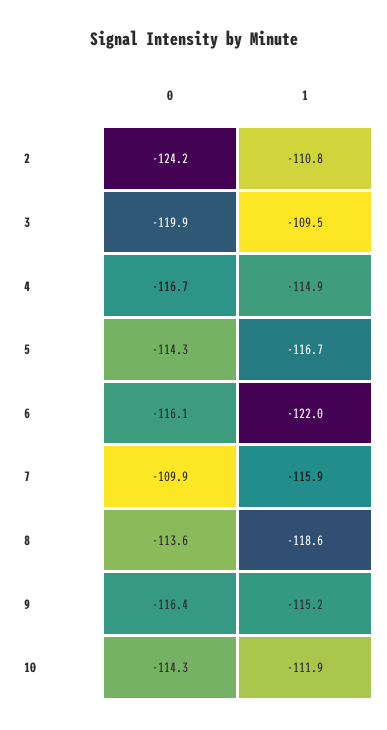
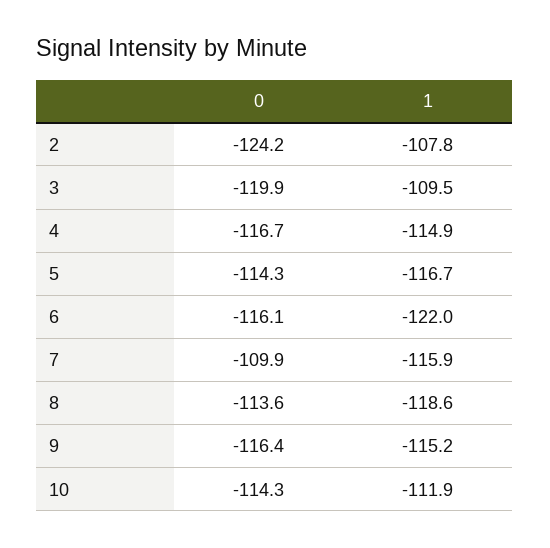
  {
    "0": {
      "2": -124.2,
      "3": -119.9,
      "4": -116.7,
      "5": -114.3,
      "6": -116.1,
      "7": -109.9,
      "8": -113.6,
      "9": -116.4,
      "10": -114.3
    },
    "1": {
-     "2": -110.8,
+     "2": -107.8,
      "3": -109.5,
      "4": -114.9,
      "5": -116.7,
      "6": -122,
      "7": -115.9,
      "8": -118.6,
      "9": -115.2,
      "10": -111.9
    }
  }

